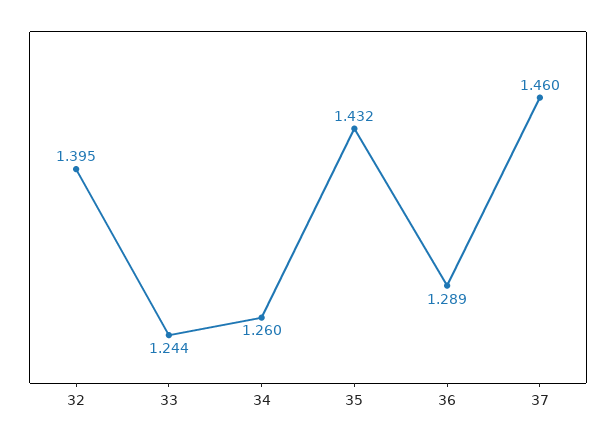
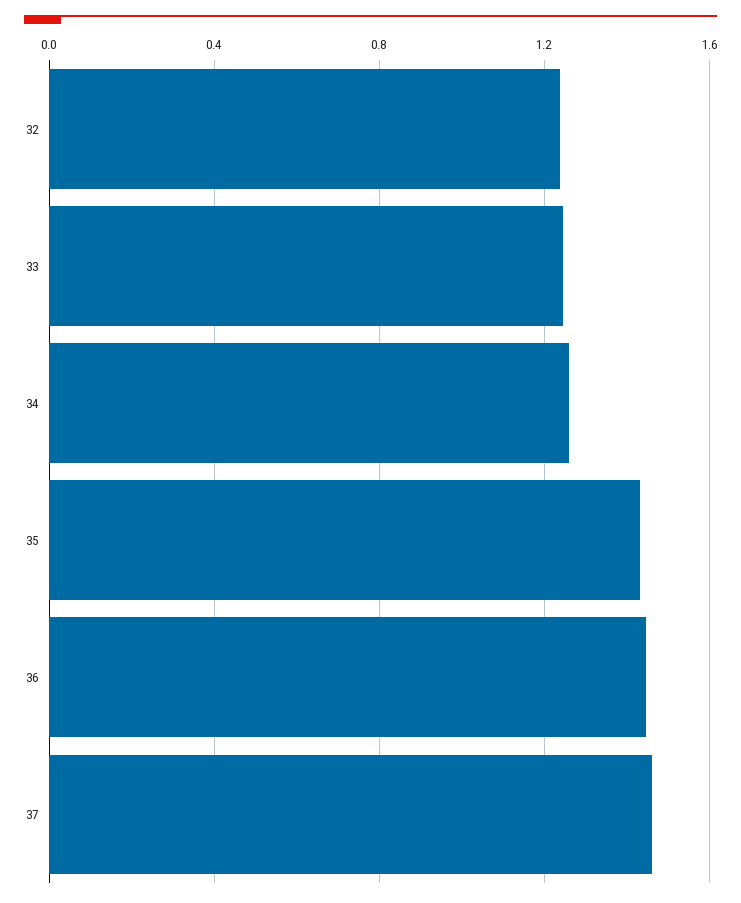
  {
-   "32": 1.395,
+   "32": 1.25,
    "33": 1.244,
    "34": 1.26,
    "35": 1.432,
-   "36": 1.289,
+   "36": 1.45,
    "37": 1.46
  }

